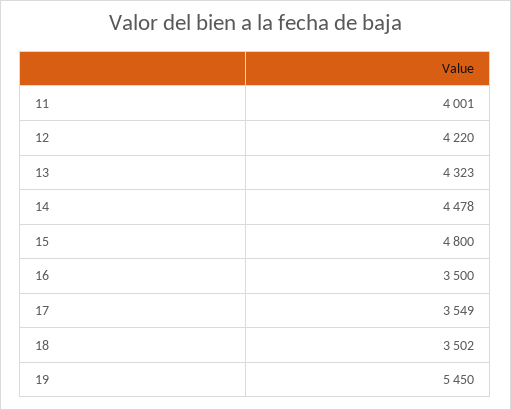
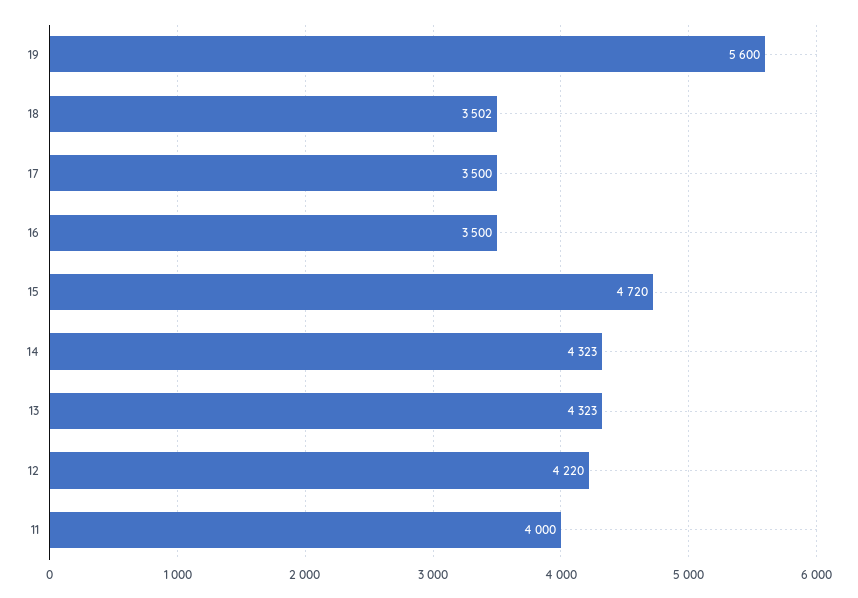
  {
-   "11": 4001,
+   "11": 4000,
    "12": 4220,
    "13": 4323,
-   "14": 4478,
+   "14": 4323,
-   "15": 4800,
+   "15": 4720,
    "16": 3500,
-   "17": 3549,
+   "17": 3500,
    "18": 3502,
-   "19": 5450
+   "19": 5600
  }

